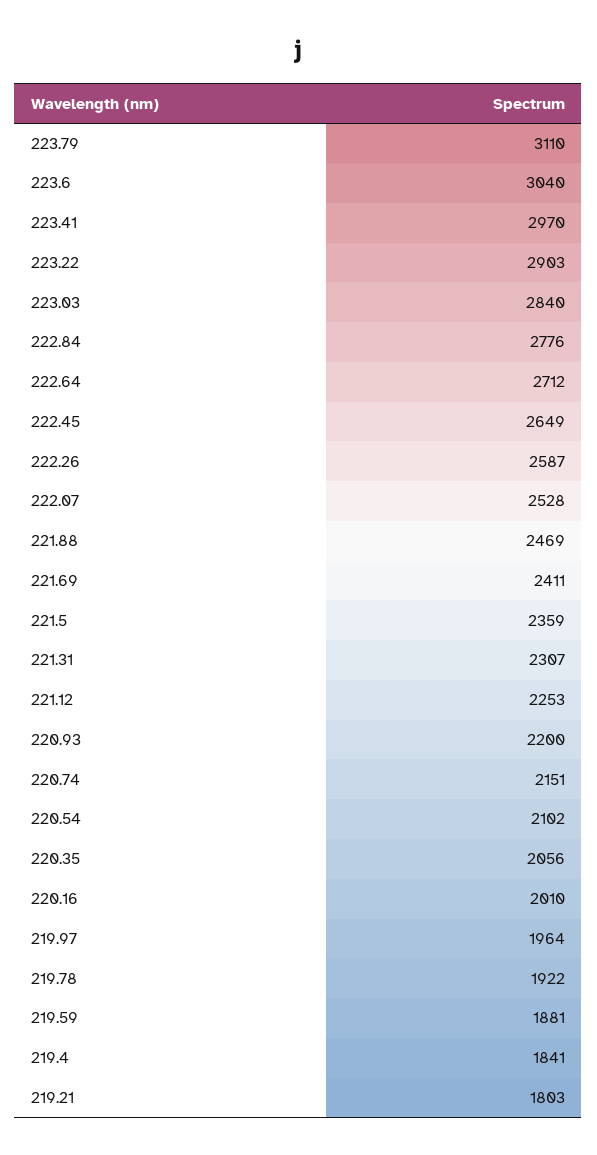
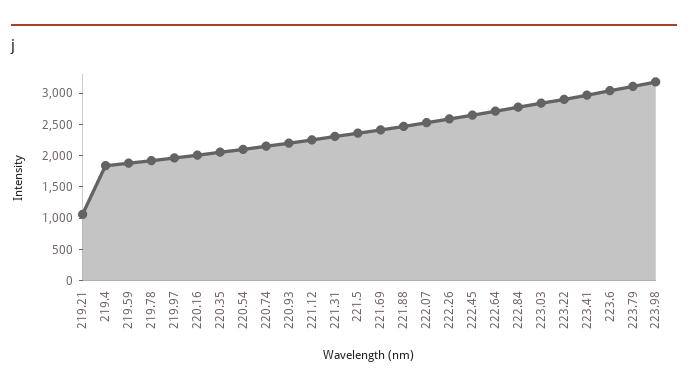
  {
    "223.79": 3110,
    "223.6": 3040,
    "223.41": 2970,
    "223.22": 2903,
    "223.03": 2840,
    "222.84": 2776,
    "222.64": 2712,
    "222.45": 2649,
    "222.26": 2587,
    "222.07": 2528,
    "221.88": 2469,
    "221.69": 2411,
    "221.5": 2359,
    "221.31": 2307,
    "221.12": 2253,
    "220.93": 2200,
    "220.74": 2151,
    "220.54": 2102,
    "220.35": 2056,
    "220.16": 2010,
    "219.97": 1964,
    "219.78": 1922,
    "219.59": 1881,
    "219.4": 1841,
-   "219.21": 1803
+   "219.21": 1000,
+   "223.98": 3250
  }

